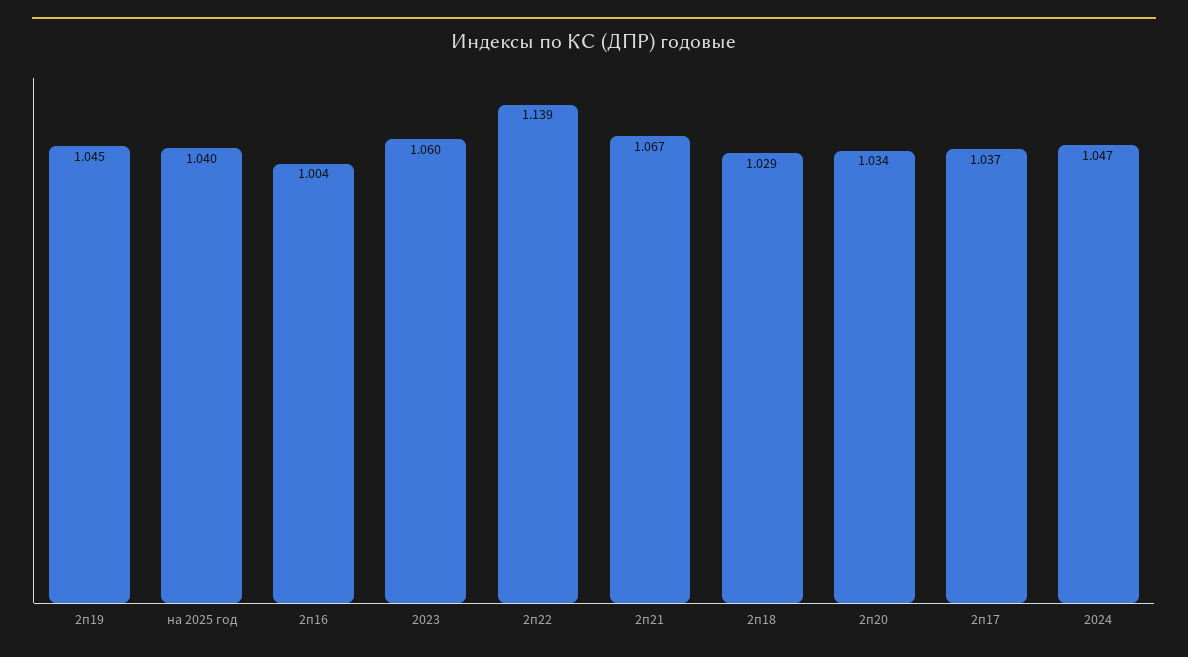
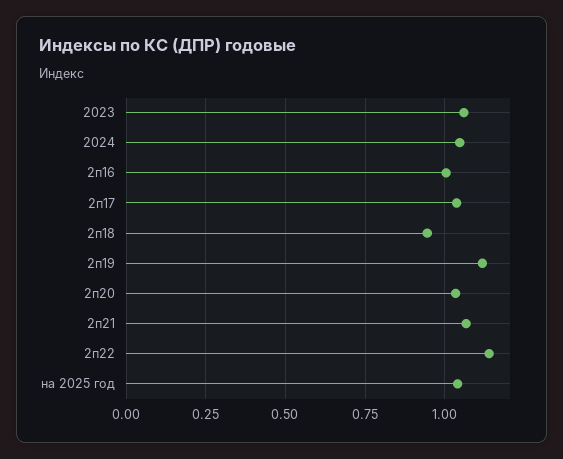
  {
-   "2п19": 1.045,
+   "2п19": 1.125,
    "на 2025 год": 1.04,
    "2п16": 1.004,
    "2023": 1.06,
    "2п22": 1.139,
    "2п21": 1.067,
-   "2п18": 1.029,
+   "2п18": 0.95,
    "2п20": 1.034,
    "2п17": 1.037,
    "2024": 1.047
  }

